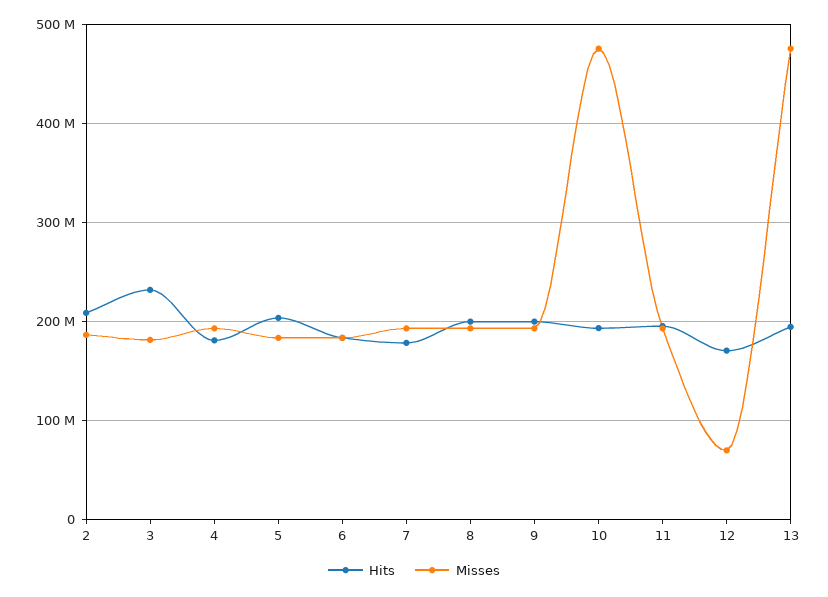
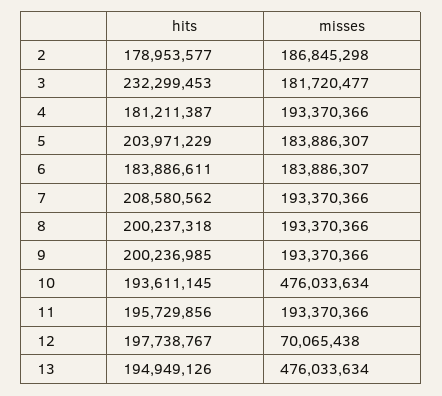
  {
    "Hits": {
-     "2": 210000000,
+     "2": 178953577,
      "3": 232299453,
      "4": 181211387,
      "5": 203971229,
      "6": 183886611,
-     "7": 180000000,
+     "7": 208580562,
      "8": 200237318,
      "9": 200236985,
      "10": 193611145,
      "11": 195729856,
-     "12": 170000000,
+     "12": 197738767,
      "13": 194949126
    },
    "Misses": {
      "2": 186845298,
      "3": 181720477,
      "4": 193370366,
      "5": 183886307,
      "6": 183886307,
      "7": 193370366,
      "8": 193370366,
      "9": 193370366,
      "10": 476033634,
      "11": 193370366,
      "12": 70065438,
      "13": 476033634
    }
  }

